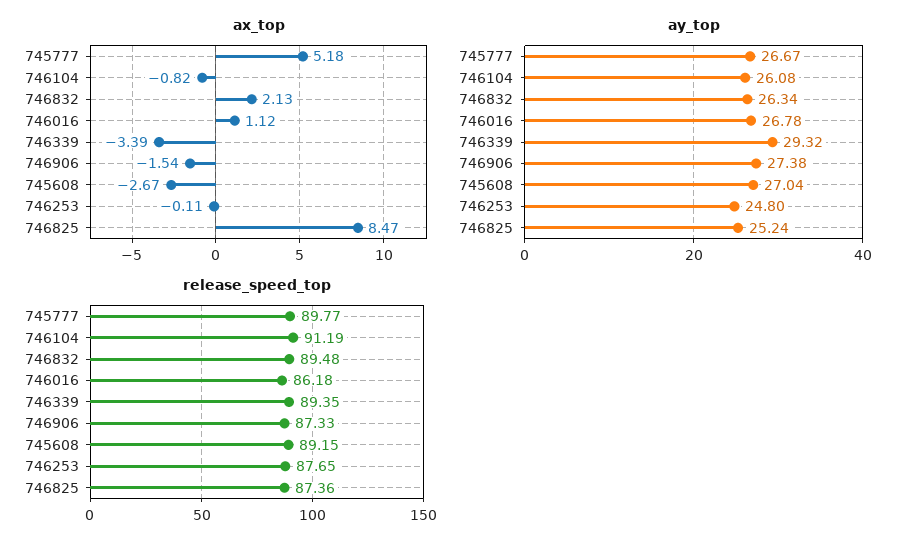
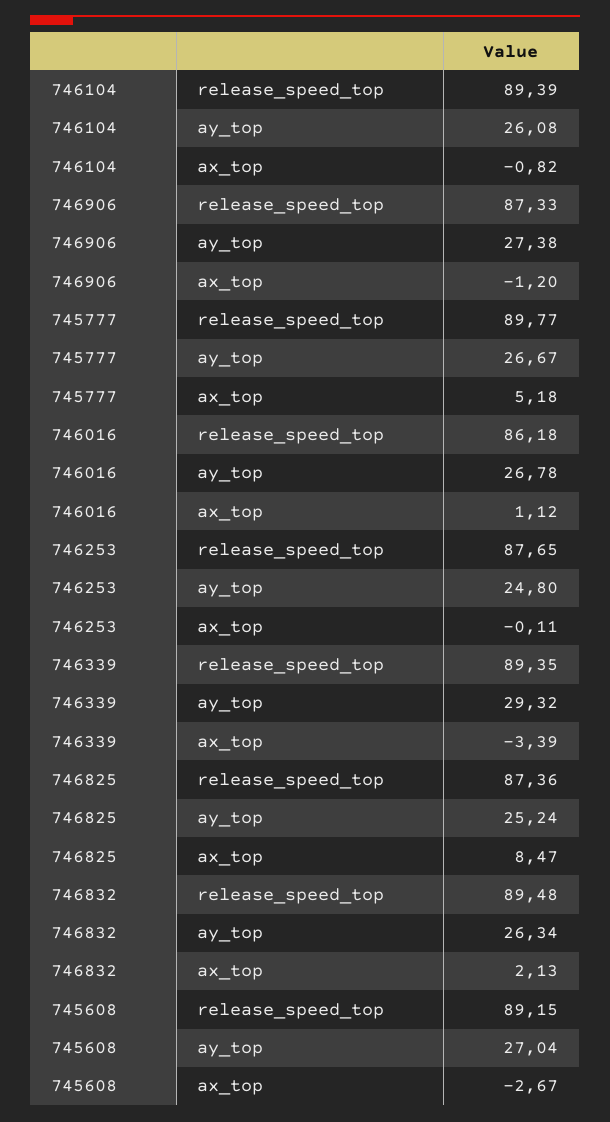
  {
    "ax_top": {
      "745777": 5.18,
      "746104": -0.82,
      "746832": 2.13,
      "746016": 1.12,
      "746339": -3.39,
-     "746906": -1.54,
+     "746906": -1.2,
      "745608": -2.67,
      "746253": -0.11,
      "746825": 8.47
    },
    "ay_top": {
      "745777": 26.67,
      "746104": 26.08,
      "746832": 26.34,
      "746016": 26.78,
      "746339": 29.32,
      "746906": 27.38,
      "745608": 27.04,
      "746253": 24.8,
      "746825": 25.24
    },
    "release_speed_top": {
      "745777": 89.77,
-     "746104": 91.19,
+     "746104": 89.39,
      "746832": 89.48,
      "746016": 86.18,
      "746339": 89.35,
      "746906": 87.33,
      "745608": 89.15,
      "746253": 87.65,
      "746825": 87.36
    }
  }

